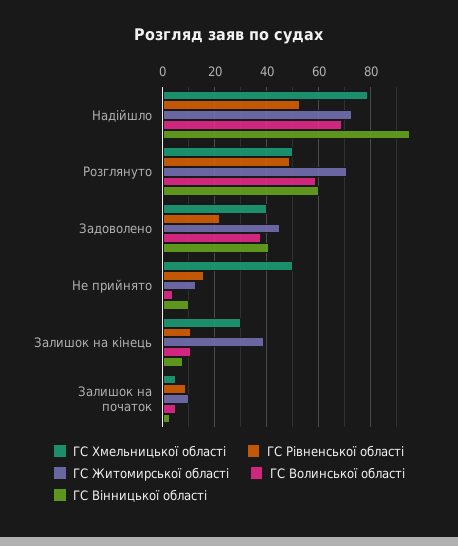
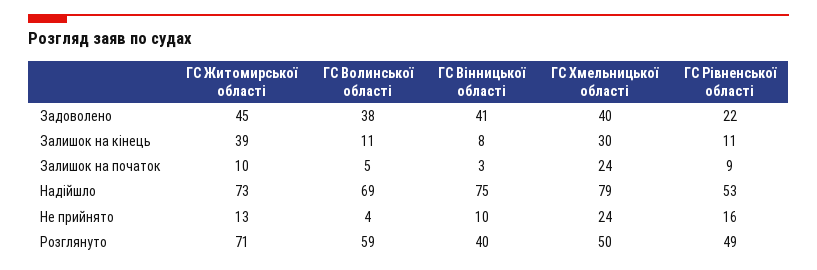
  {
    "ГС Хмельницької області": {
      "Надійшло": 79,
      "Розглянуто": 50,
      "Задоволено": 40,
-     "Не прийнято": 50,
+     "Не прийнято": 24,
      "Залишок на кінець": 30,
-     "Залишок на початок": 5
+     "Залишок на початок": 24
    },
    "ГС Рівненської області": {
      "Надійшло": 53,
      "Розглянуто": 49,
      "Задоволено": 22,
      "Не прийнято": 16,
      "Залишок на кінець": 11,
      "Залишок на початок": 9
    },
    "ГС Житомирської області": {
      "Надійшло": 73,
      "Розглянуто": 71,
      "Задоволено": 45,
      "Не прийнято": 13,
      "Залишок на кінець": 39,
      "Залишок на початок": 10
    },
    "ГС Волинської області": {
      "Надійшло": 69,
      "Розглянуто": 59,
      "Задоволено": 38,
      "Не прийнято": 4,
      "Залишок на кінець": 11,
      "Залишок на початок": 5
    },
    "ГС Вінницької області": {
-     "Надійшло": 95,
+     "Надійшло": 75,
-     "Розглянуто": 60,
+     "Розглянуто": 40,
      "Задоволено": 41,
      "Не прийнято": 10,
      "Залишок на кінець": 8,
      "Залишок на початок": 3
    }
  }

